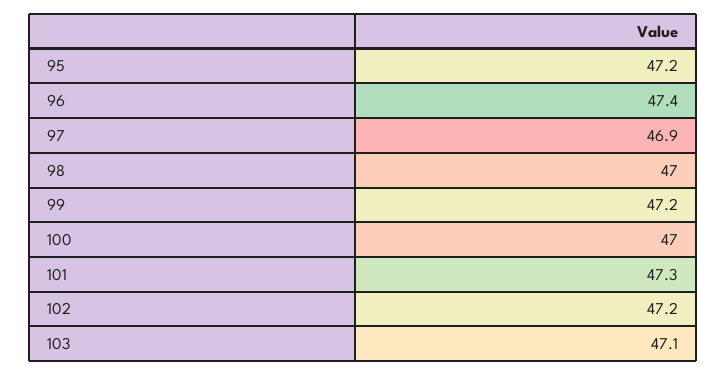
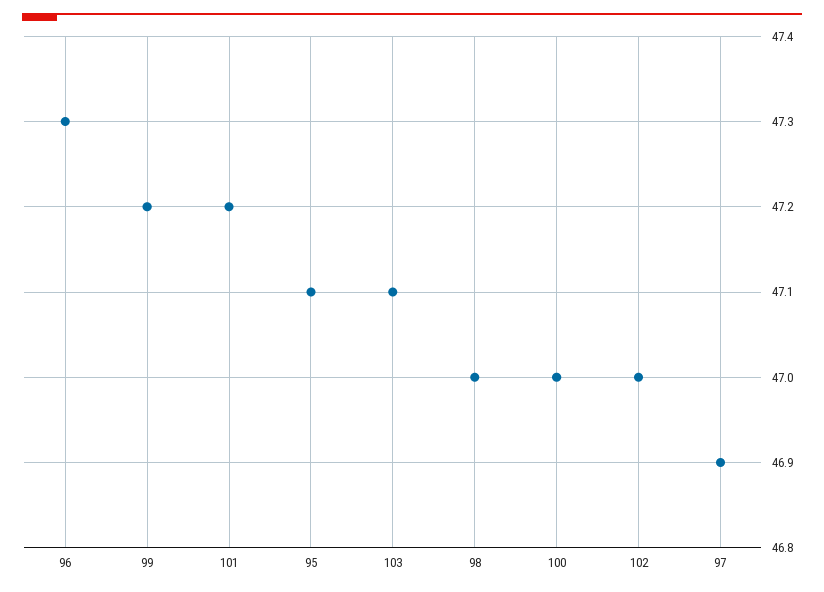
  {
-   "95": 47.2,
+   "95": 47.1,
-   "96": 47.4,
+   "96": 47.3,
    "97": 46.9,
    "98": 47,
    "99": 47.2,
    "100": 47,
-   "101": 47.3,
+   "101": 47.2,
-   "102": 47.2,
+   "102": 47,
    "103": 47.1
  }

